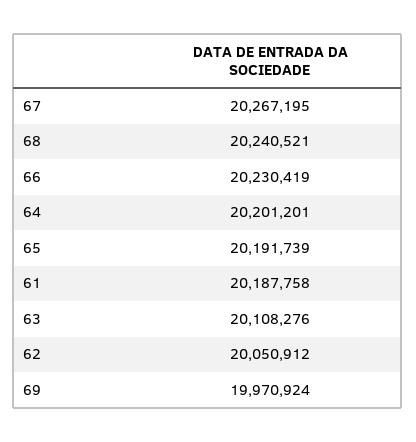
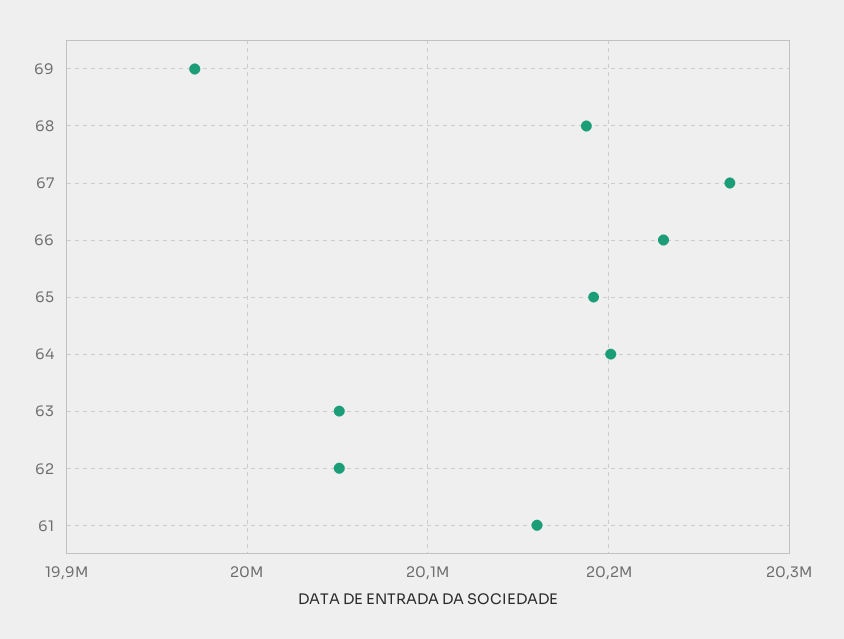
  {
    "67": 20267195,
-   "68": 20240521,
+   "68": 20190000,
    "66": 20230419,
    "64": 20201201,
    "65": 20191739,
-   "61": 20187758,
+   "61": 20160000,
-   "63": 20108276,
+   "63": 20050000,
    "62": 20050912,
    "69": 19970924
  }

